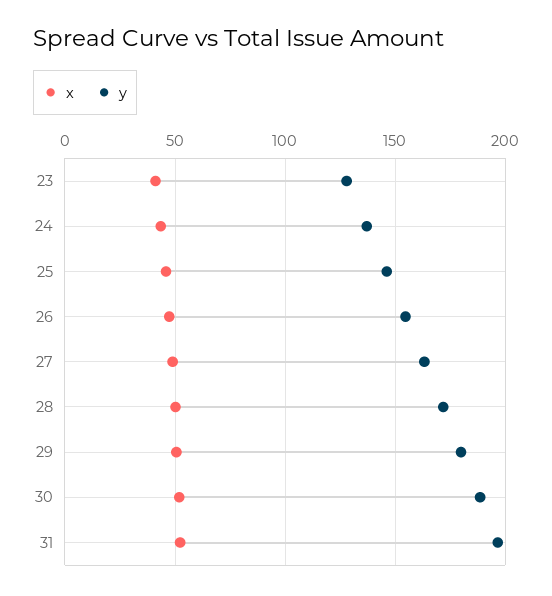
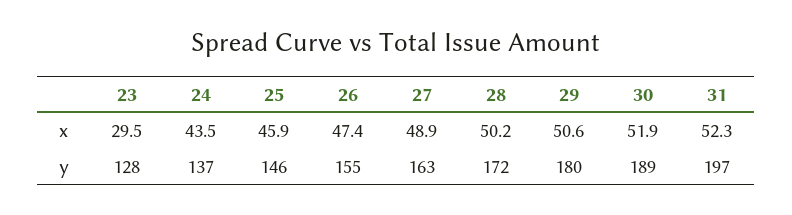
  {
    "x": {
-     "23": 40,
+     "23": 29.5,
      "24": 43.5,
      "25": 45.9,
      "26": 47.4,
      "27": 48.9,
      "28": 50.2,
      "29": 50.6,
      "30": 51.9,
      "31": 52.3
    },
    "y": {
      "23": 128,
      "24": 137,
      "25": 146,
      "26": 155,
      "27": 163,
      "28": 172,
      "29": 180,
      "30": 189,
      "31": 197
    }
  }

